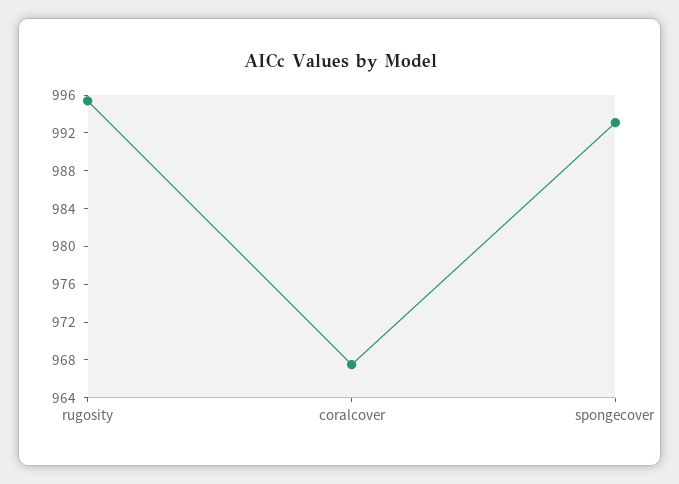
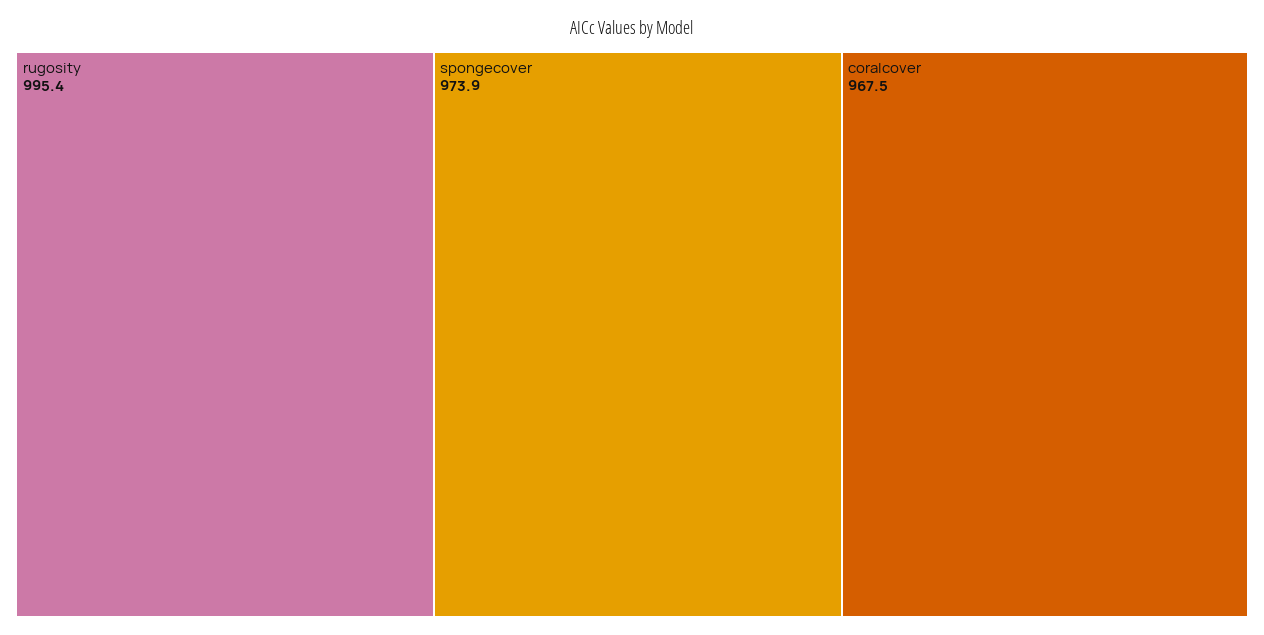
  {
    "rugosity": 995.4,
    "coralcover": 967.5,
-   "spongecover": 993
+   "spongecover": 973.9
  }

